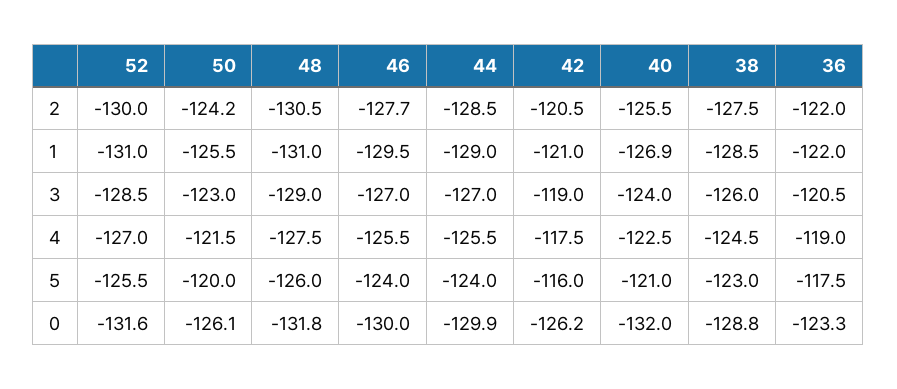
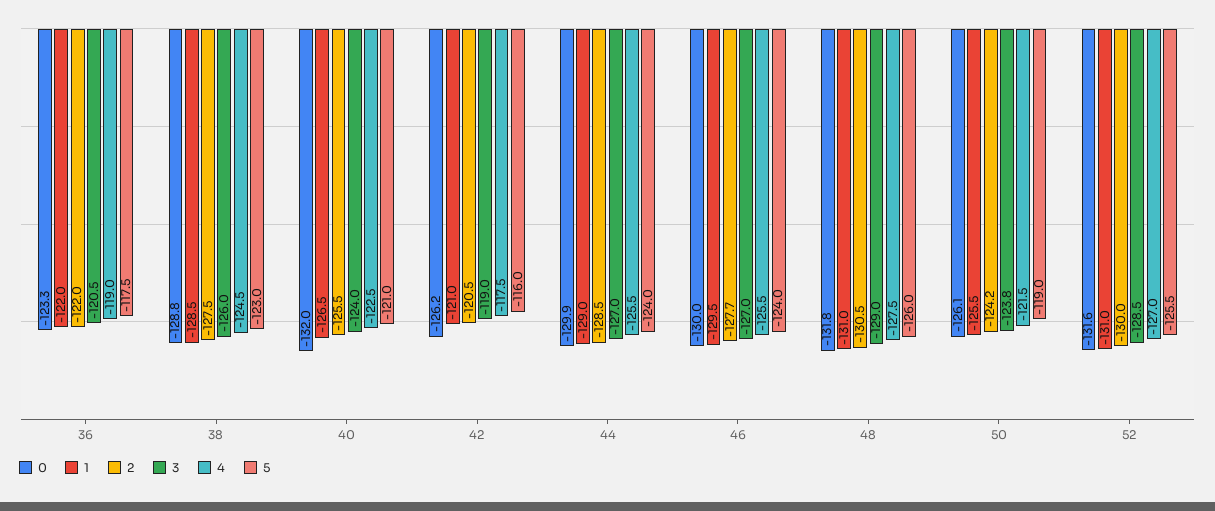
  {
    "2": {
      "52": -130,
      "50": -124.2,
      "48": -130.5,
      "46": -127.7,
      "44": -128.5,
      "42": -120.5,
      "40": -125.5,
      "38": -127.5,
      "36": -122
    },
    "1": {
      "52": -131,
      "50": -125.5,
      "48": -131,
      "46": -129.5,
      "44": -129,
      "42": -121,
-     "40": -126.9,
+     "40": -126.5,
      "38": -128.5,
      "36": -122
    },
    "3": {
      "52": -128.5,
-     "50": -123,
+     "50": -123.8,
      "48": -129,
      "46": -127,
      "44": -127,
      "42": -119,
      "40": -124,
      "38": -126,
      "36": -120.5
    },
    "4": {
      "52": -127,
      "50": -121.5,
      "48": -127.5,
      "46": -125.5,
      "44": -125.5,
      "42": -117.5,
      "40": -122.5,
      "38": -124.5,
      "36": -119
    },
    "5": {
      "52": -125.5,
-     "50": -120,
+     "50": -119,
      "48": -126,
      "46": -124,
      "44": -124,
      "42": -116,
      "40": -121,
      "38": -123,
      "36": -117.5
    },
    "0": {
      "52": -131.6,
      "50": -126.1,
      "48": -131.8,
      "46": -130,
      "44": -129.9,
      "42": -126.2,
      "40": -132,
      "38": -128.8,
      "36": -123.3
    }
  }

